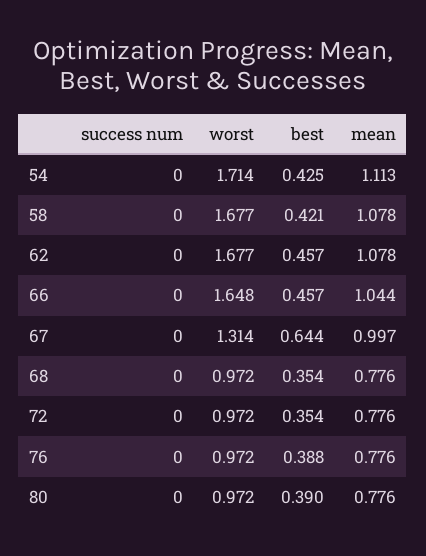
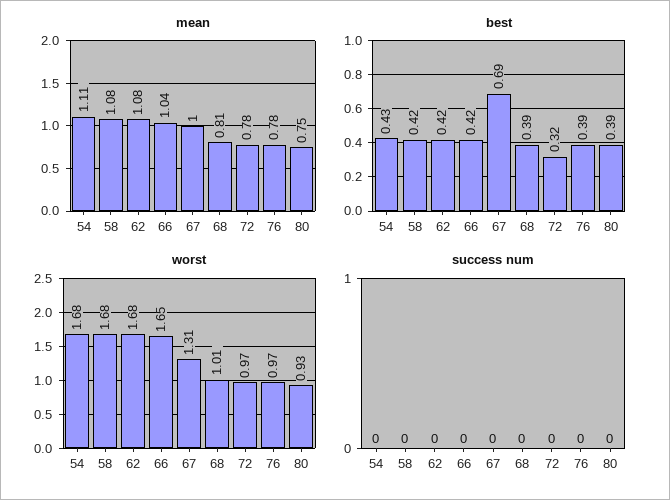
  {
    "success num": {
      "54": 0,
      "58": 0,
      "62": 0,
      "66": 0,
      "67": 0,
      "68": 0,
      "72": 0,
      "76": 0,
      "80": 0
    },
    "worst": {
-     "54": 1.714,
+     "54": 1.68,
      "58": 1.677,
      "62": 1.677,
      "66": 1.648,
      "67": 1.314,
-     "68": 0.972,
+     "68": 1.01,
      "72": 0.972,
      "76": 0.972,
-     "80": 0.972
+     "80": 0.93
    },
    "best": {
      "54": 0.425,
      "58": 0.421,
-     "62": 0.457,
+     "62": 0.42,
-     "66": 0.457,
+     "66": 0.42,
-     "67": 0.644,
+     "67": 0.69,
-     "68": 0.354,
+     "68": 0.39,
-     "72": 0.354,
+     "72": 0.32,
      "76": 0.388,
      "80": 0.39
    },
    "mean": {
      "54": 1.113,
      "58": 1.078,
      "62": 1.078,
      "66": 1.044,
      "67": 0.997,
-     "68": 0.776,
+     "68": 0.81,
      "72": 0.776,
      "76": 0.776,
-     "80": 0.776
+     "80": 0.75
    }
  }

